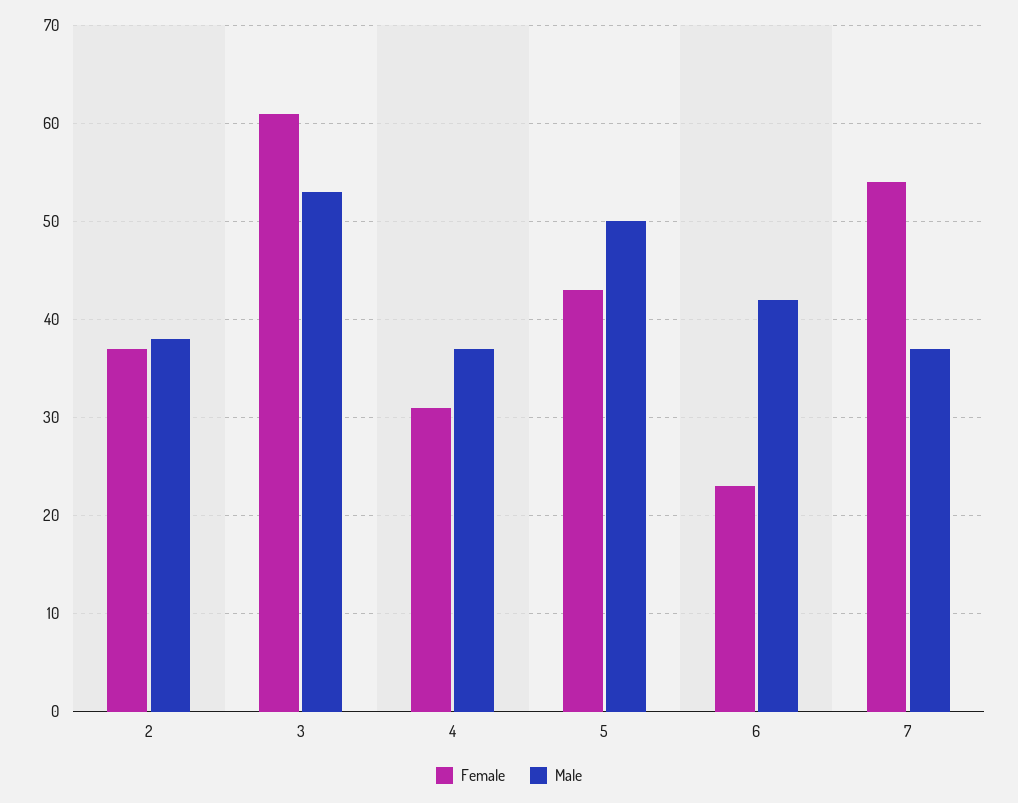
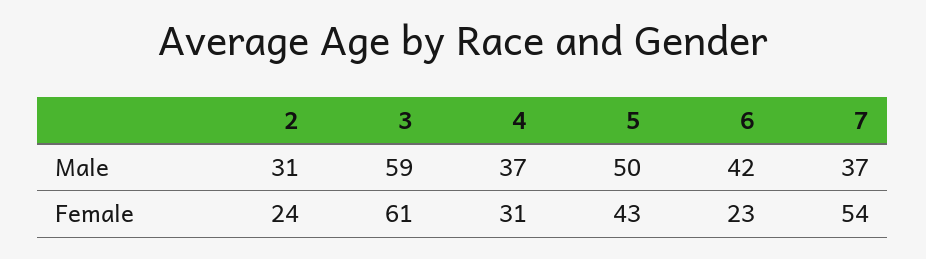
  {
    "Female": {
-     "2": 37,
+     "2": 24,
      "3": 61,
      "4": 31,
      "5": 43,
      "6": 23,
      "7": 54
    },
    "Male": {
-     "2": 38,
+     "2": 31,
-     "3": 53,
+     "3": 59,
      "4": 37,
      "5": 50,
      "6": 42,
      "7": 37
    }
  }

